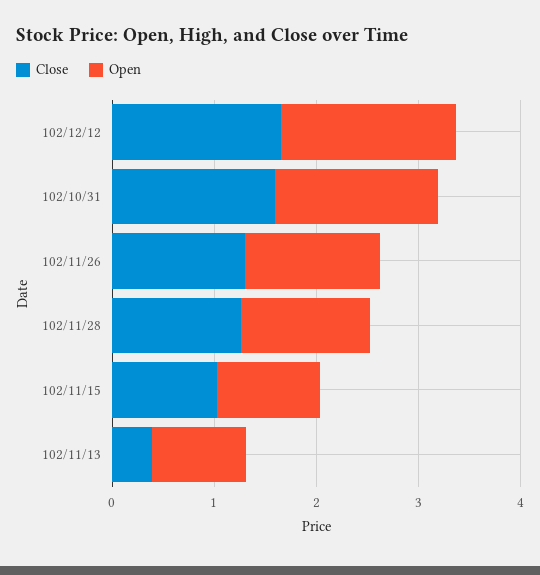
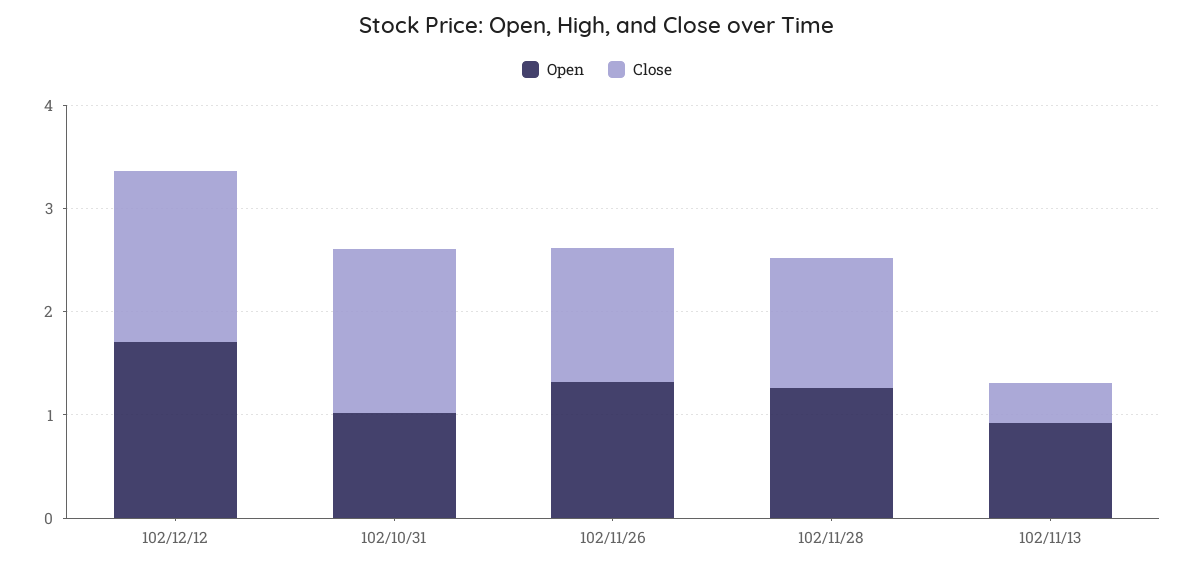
  {
    "Close": {
      "102/12/12": 1.6,
      "102/10/31": 1.6,
      "102/11/26": 1.4,
      "102/11/28": 1.2,
-     "102/11/15": 1,
      "102/11/13": 0.4
    },
    "Open": {
      "102/12/12": 1.8,
-     "102/10/31": 1.6,
+     "102/10/31": 1,
      "102/11/26": 1.4,
      "102/11/28": 1.2,
-     "102/11/15": 1,
      "102/11/13": 1
    }
  }

